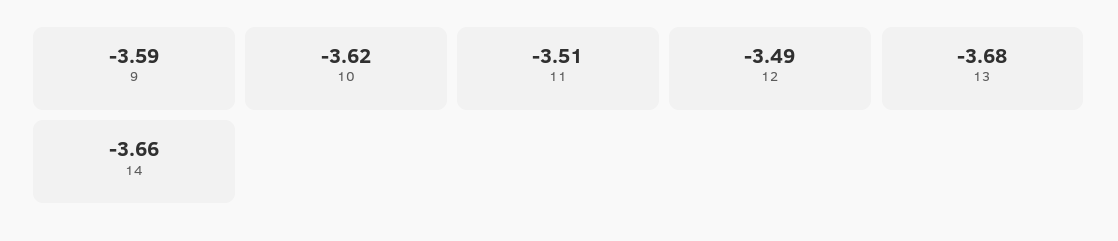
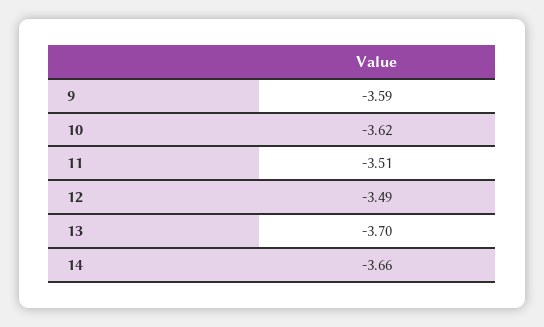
  {
    "9": -3.59,
    "10": -3.62,
    "11": -3.51,
    "12": -3.49,
-   "13": -3.68,
+   "13": -3.7,
    "14": -3.66
  }

